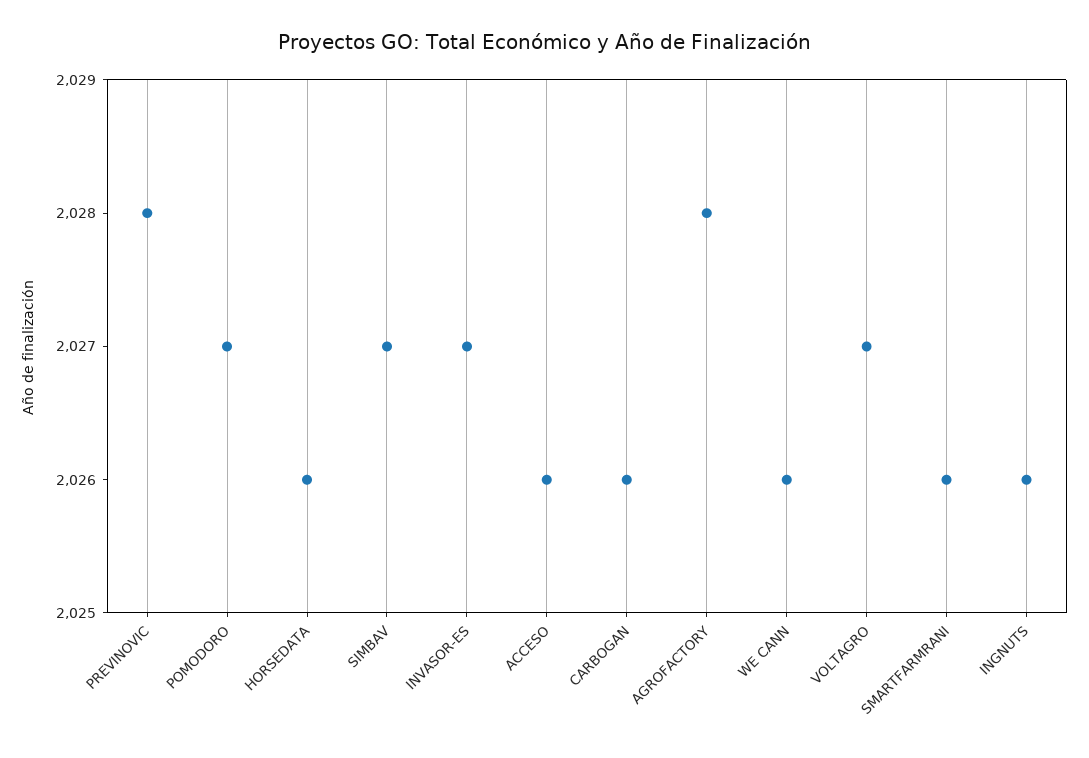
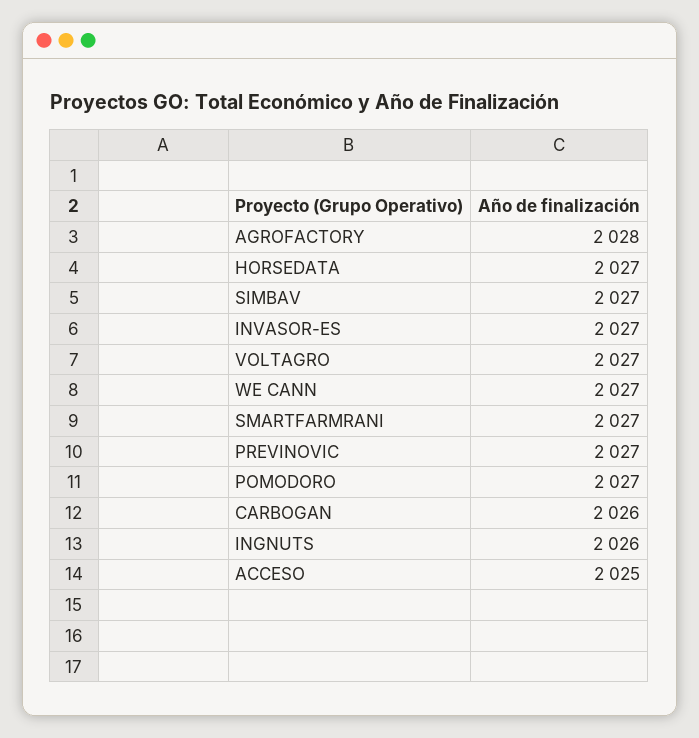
  {
-   "PREVINOVIC": 2028,
+   "PREVINOVIC": 2027,
    "POMODORO": 2027,
-   "HORSEDATA": 2026,
+   "HORSEDATA": 2027,
    "SIMBAV": 2027,
    "INVASOR-ES": 2027,
-   "ACCESO": 2026,
+   "ACCESO": 2025,
    "CARBOGAN": 2026,
    "AGROFACTORY": 2028,
-   "WE CANN": 2026,
+   "WE CANN": 2027,
    "VOLTAGRO": 2027,
-   "SMARTFARMRANI": 2026,
+   "SMARTFARMRANI": 2027,
    "INGNUTS": 2026
  }

